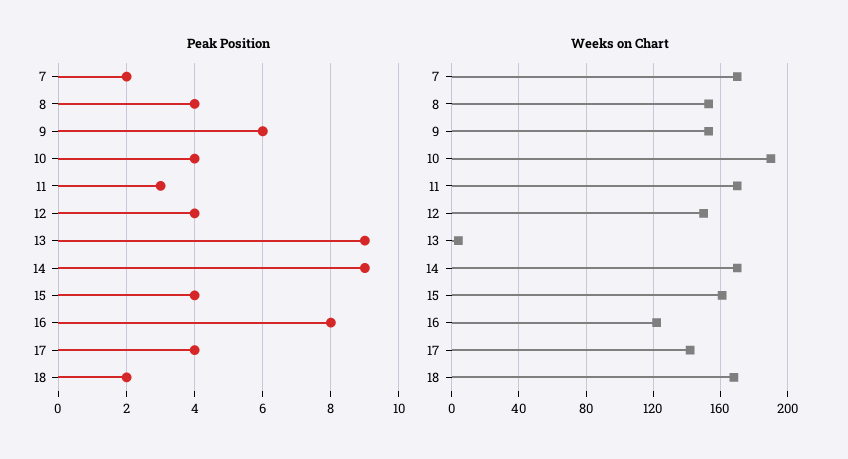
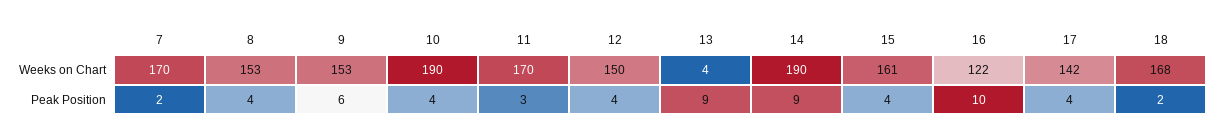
  {
    "Peak Position": {
      "7": 2,
      "8": 4,
      "9": 6,
      "10": 4,
      "11": 3,
      "12": 4,
      "13": 9,
      "14": 9,
      "15": 4,
-     "16": 8,
+     "16": 10,
      "17": 4,
      "18": 2
    },
    "Weeks on Chart": {
      "7": 170,
      "8": 153,
      "9": 153,
      "10": 190,
      "11": 170,
      "12": 150,
      "13": 4,
-     "14": 170,
+     "14": 190,
      "15": 161,
      "16": 122,
      "17": 142,
      "18": 168
    }
  }

